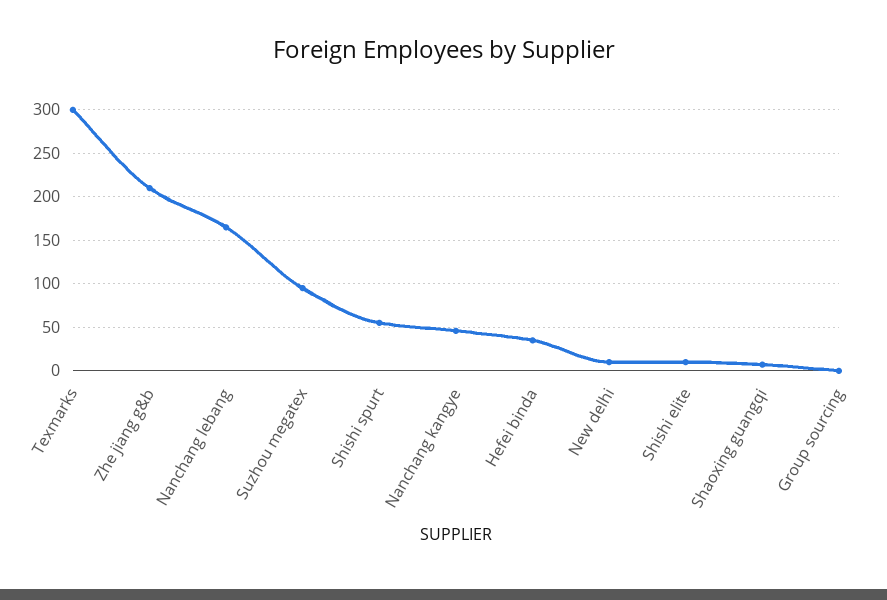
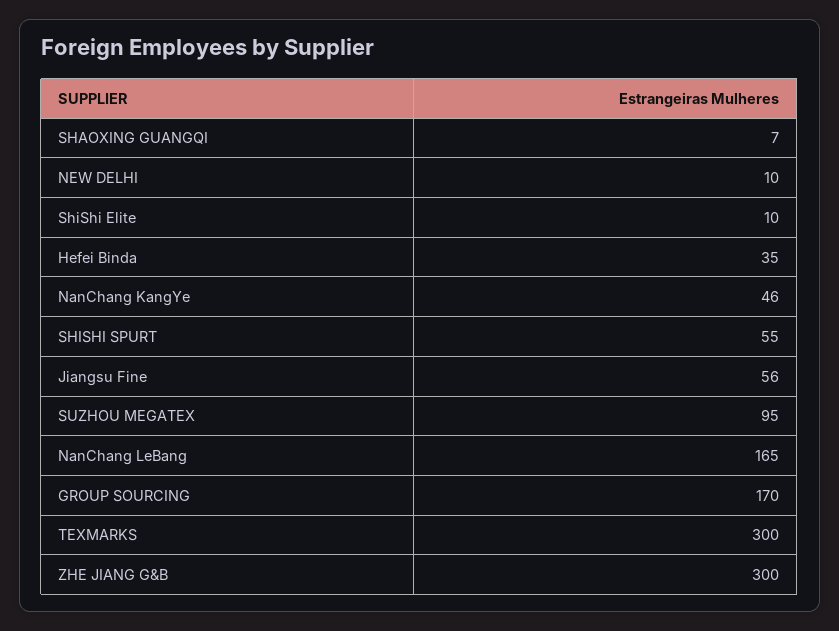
  {
    "Texmarks": 300,
-   "Zhe jiang g&b": 210,
+   "Zhe jiang g&b": 300,
    "Nanchang lebang": 165,
    "Suzhou megatex": 95,
    "Shishi spurt": 55,
    "Nanchang kangye": 46,
    "Hefei binda": 35,
    "New delhi": 10,
    "Shishi elite": 10,
    "Shaoxing guangqi": 7,
-   "Group sourcing": 0
+   "Group sourcing": 170,
+   "Jiangsu Fine": 56
  }

